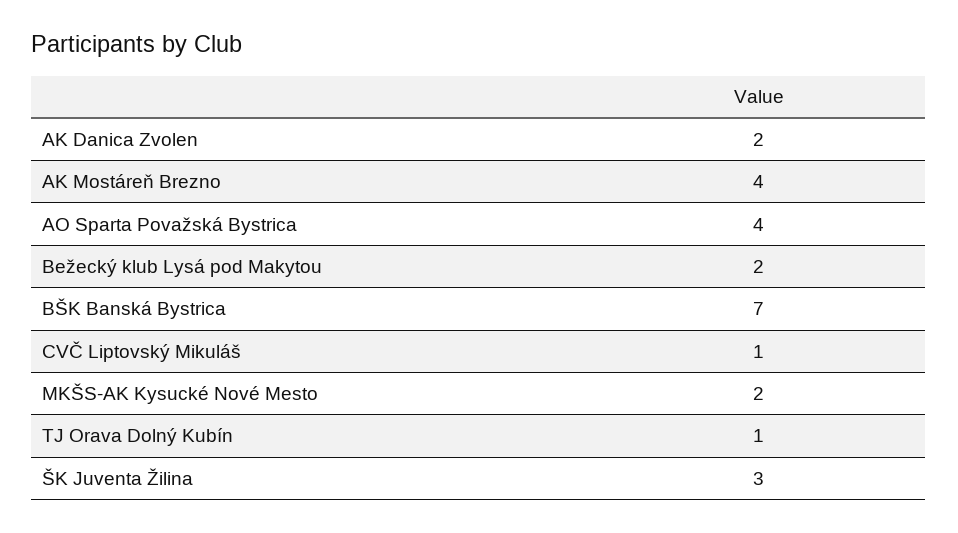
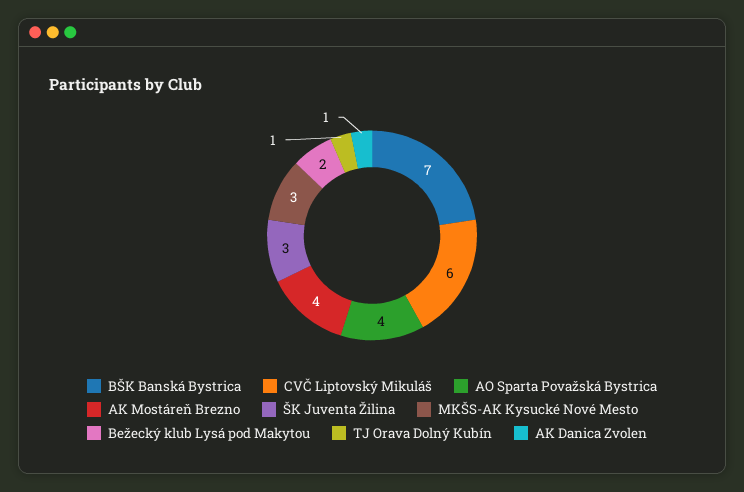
  {
-   "AK Danica Zvolen": 2,
+   "AK Danica Zvolen": 1,
    "AK Mostáreň Brezno": 4,
    "AO Sparta Považská Bystrica": 4,
    "Bežecký klub Lysá pod Makytou": 2,
    "BŠK Banská Bystrica": 7,
-   "CVČ Liptovský Mikuláš": 1,
+   "CVČ Liptovský Mikuláš": 6,
-   "MKŠS-AK Kysucké Nové Mesto": 2,
+   "MKŠS-AK Kysucké Nové Mesto": 3,
    "TJ Orava Dolný Kubín": 1,
    "ŠK Juventa Žilina": 3
  }

